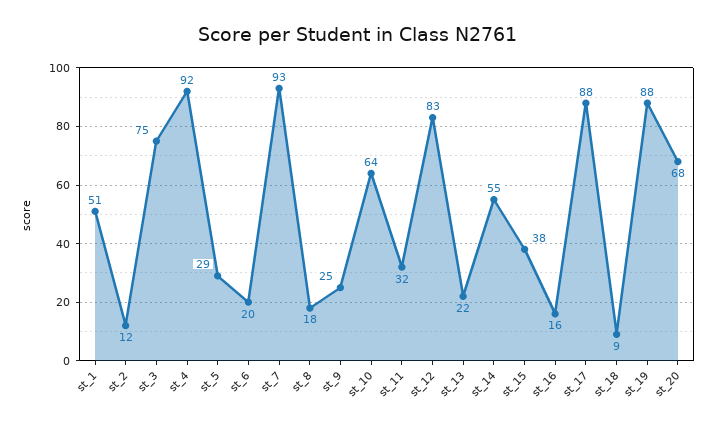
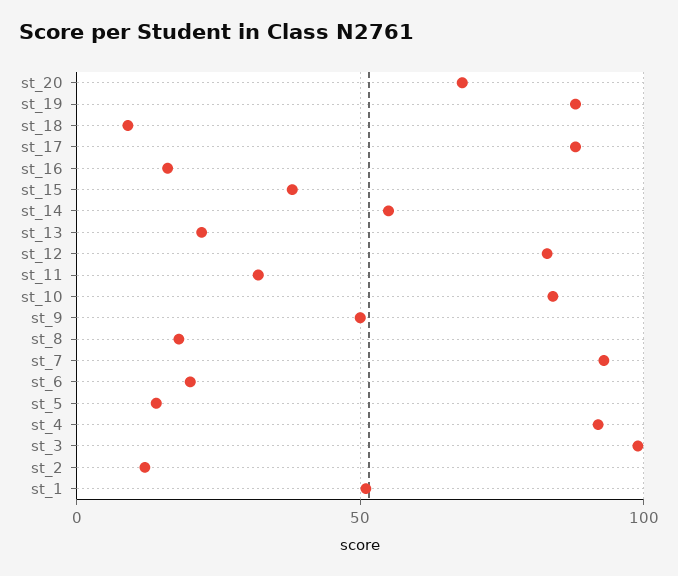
  {
    "st_1": 51,
    "st_2": 12,
-   "st_3": 75,
+   "st_3": 100,
    "st_4": 92,
-   "st_5": 29,
+   "st_5": 15,
    "st_6": 20,
    "st_7": 93,
    "st_8": 18,
-   "st_9": 25,
+   "st_9": 50,
-   "st_10": 64,
+   "st_10": 85,
    "st_11": 32,
    "st_12": 83,
    "st_13": 22,
    "st_14": 55,
    "st_15": 38,
    "st_16": 16,
    "st_17": 88,
    "st_18": 9,
    "st_19": 88,
    "st_20": 68
  }

